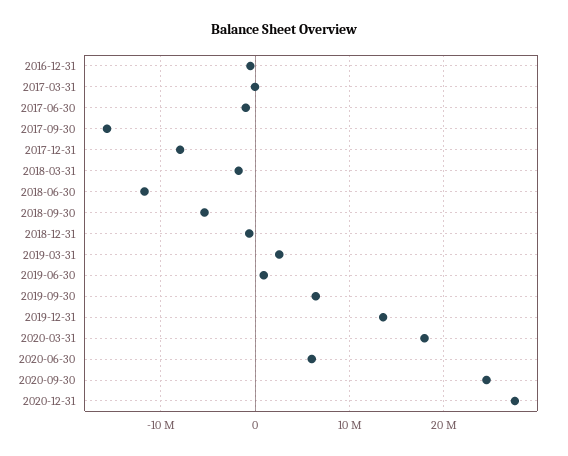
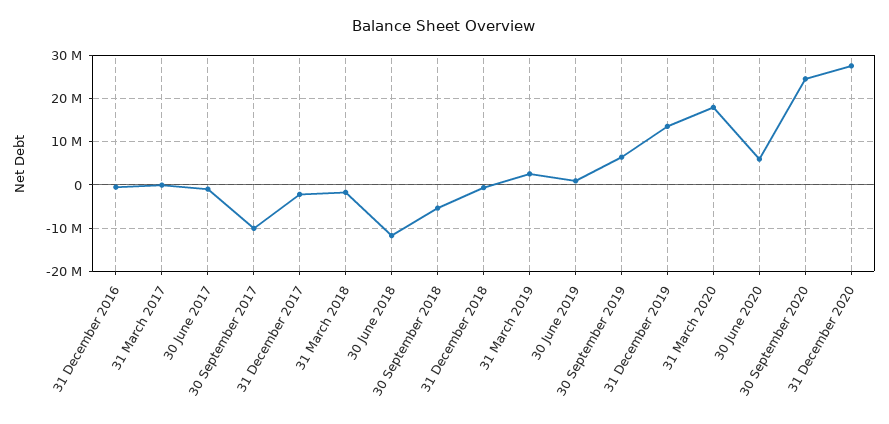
  {
    "2016-12-31": -1000000,
    "2017-03-31": 0,
    "2017-06-30": -1000000,
-   "2017-09-30": -16000000,
+   "2017-09-30": -10000000,
-   "2017-12-31": -8000000,
+   "2017-12-31": -2000000,
    "2018-03-31": -2000000,
    "2018-06-30": -12000000,
    "2018-09-30": -5000000,
    "2018-12-31": -1000000,
    "2019-03-31": 3000000,
    "2019-06-30": 1000000,
    "2019-09-30": 6000000,
    "2019-12-31": 14000000,
    "2020-03-31": 18000000,
    "2020-06-30": 6000000,
    "2020-09-30": 25000000,
    "2020-12-31": 28000000
  }

